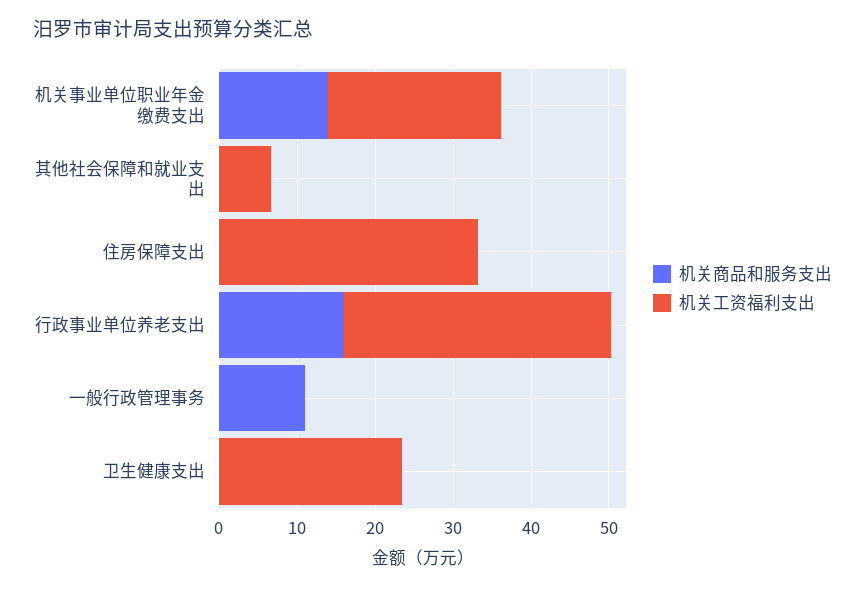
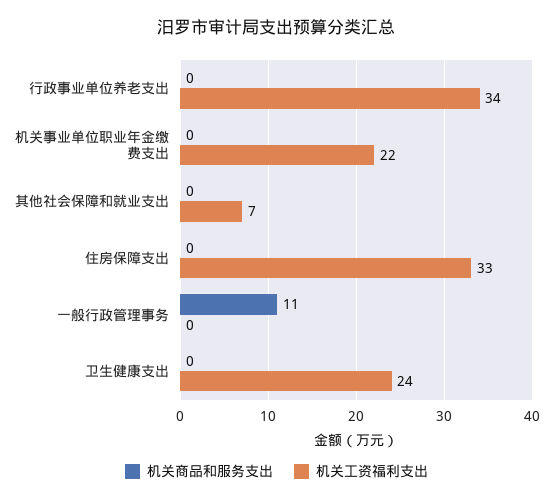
  {
    "机关商品和服务支出": {
-     "机关事业单位职业年金缴费支出": 14,
+     "机关事业单位职业年金缴费支出": 0,
      "其他社会保障和就业支出": 0,
      "住房保障支出": 0,
-     "行政事业单位养老支出": 16,
+     "行政事业单位养老支出": 0,
      "一般行政管理事务": 11,
      "卫生健康支出": 0
    },
    "机关工资福利支出": {
      "机关事业单位职业年金缴费支出": 22,
      "其他社会保障和就业支出": 7,
      "住房保障支出": 33,
      "行政事业单位养老支出": 34,
      "一般行政管理事务": 0,
      "卫生健康支出": 24
    }
  }

